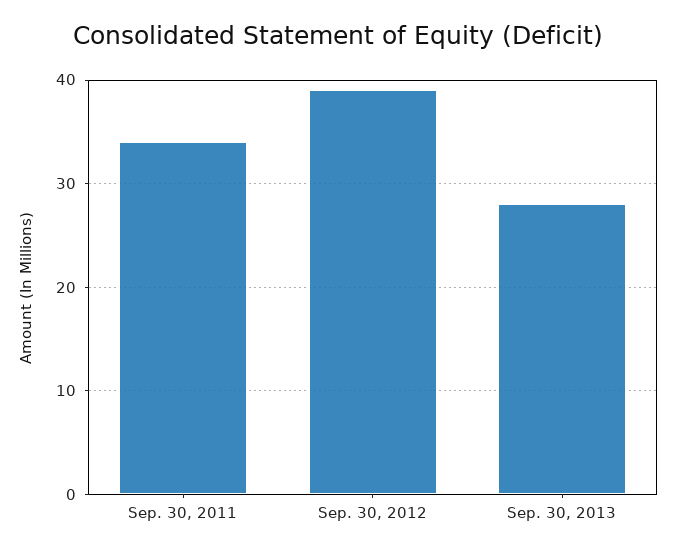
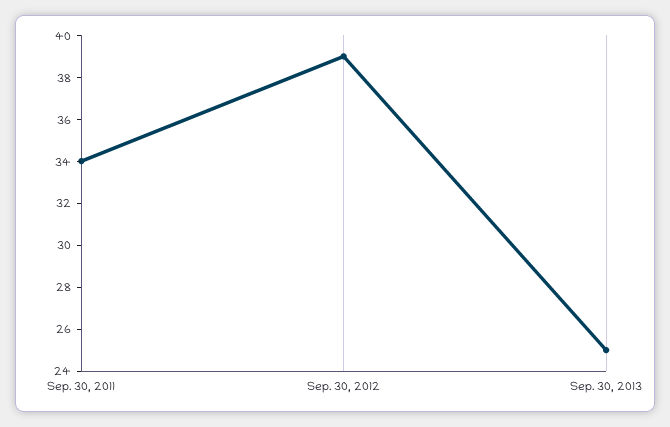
  {
    "Sep. 30, 2011": 34,
    "Sep. 30, 2012": 39,
-   "Sep. 30, 2013": 28
+   "Sep. 30, 2013": 25
  }

